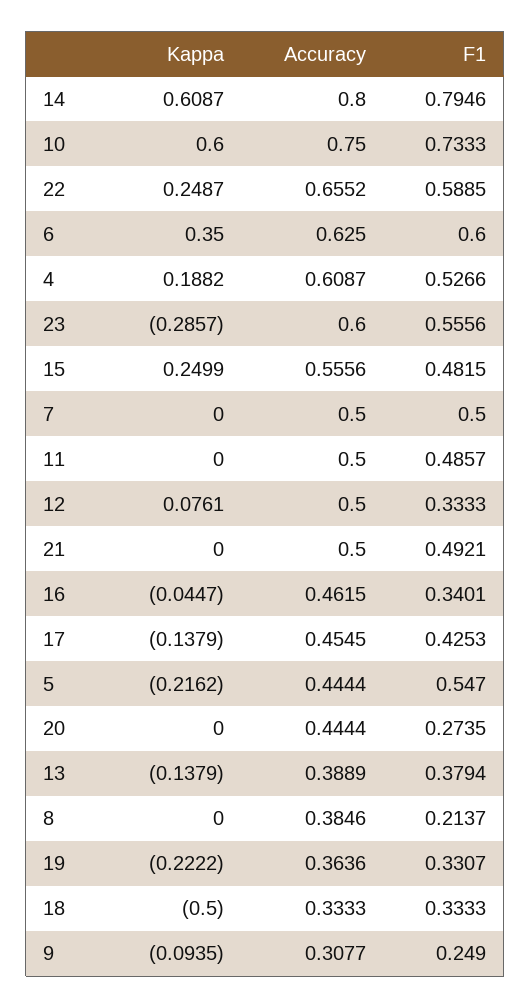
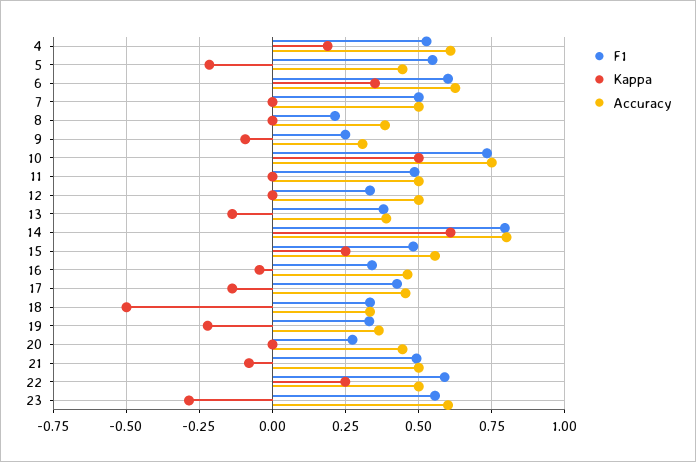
  {
    "Kappa": {
      "14": 0.6087,
-     "10": 0.6,
+     "10": 0.5,
      "22": 0.2487,
      "6": 0.35,
      "4": 0.1882,
      "23": -0.2857,
      "15": 0.2499,
      "7": 0,
      "11": 0,
-     "12": 0.0761,
+     "12": 0,
-     "21": 0,
+     "21": -0.075,
      "16": -0.0447,
      "17": -0.1379,
      "5": -0.2162,
      "20": 0,
      "13": -0.1379,
      "8": 0,
      "19": -0.2222,
      "18": -0.5,
      "9": -0.0935
    },
    "Accuracy": {
      "14": 0.8,
      "10": 0.75,
-     "22": 0.6552,
+     "22": 0.5,
      "6": 0.625,
      "4": 0.6087,
      "23": 0.6,
      "15": 0.5556,
      "7": 0.5,
      "11": 0.5,
      "12": 0.5,
      "21": 0.5,
      "16": 0.4615,
      "17": 0.4545,
      "5": 0.4444,
      "20": 0.4444,
      "13": 0.3889,
      "8": 0.3846,
      "19": 0.3636,
      "18": 0.3333,
      "9": 0.3077
    },
    "F1": {
      "14": 0.7946,
      "10": 0.7333,
      "22": 0.5885,
      "6": 0.6,
      "4": 0.5266,
      "23": 0.5556,
      "15": 0.4815,
      "7": 0.5,
      "11": 0.4857,
      "12": 0.3333,
      "21": 0.4921,
      "16": 0.3401,
      "17": 0.4253,
      "5": 0.547,
      "20": 0.2735,
      "13": 0.3794,
      "8": 0.2137,
      "19": 0.3307,
      "18": 0.3333,
      "9": 0.249
    }
  }

